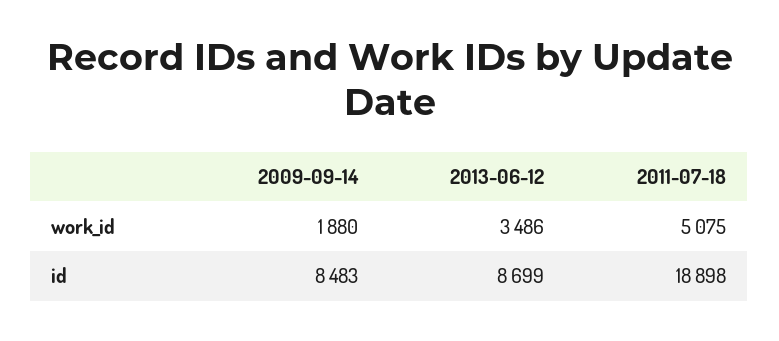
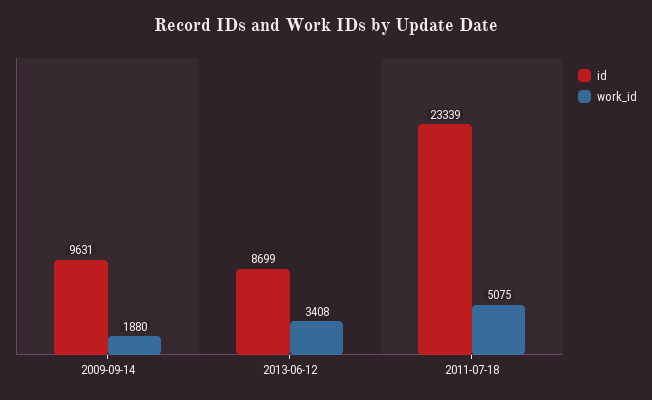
  {
    "work_id": {
      "2009-09-14": 1880,
-     "2013-06-12": 3486,
+     "2013-06-12": 3408,
      "2011-07-18": 5075
    },
    "id": {
-     "2009-09-14": 8483,
+     "2009-09-14": 9631,
      "2013-06-12": 8699,
-     "2011-07-18": 18898
+     "2011-07-18": 23339
    }
  }

